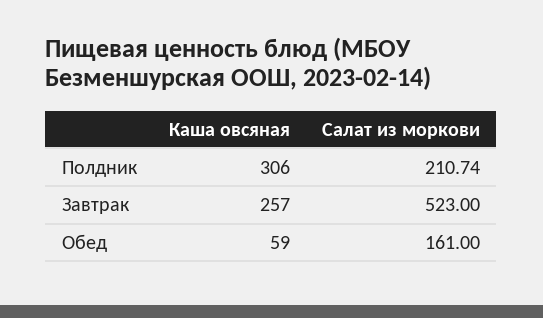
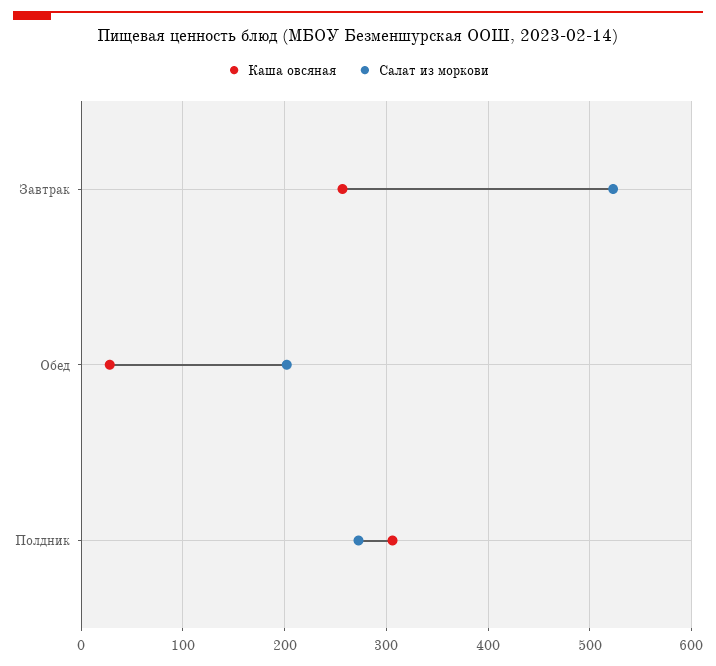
  {
    "Каша овсяная": {
      "Полдник": 306,
      "Завтрак": 257,
-     "Обед": 59
+     "Обед": 30
    },
    "Салат из моркови": {
-     "Полдник": 210.74,
+     "Полдник": 270,
      "Завтрак": 523,
-     "Обед": 161
+     "Обед": 200
    }
  }

